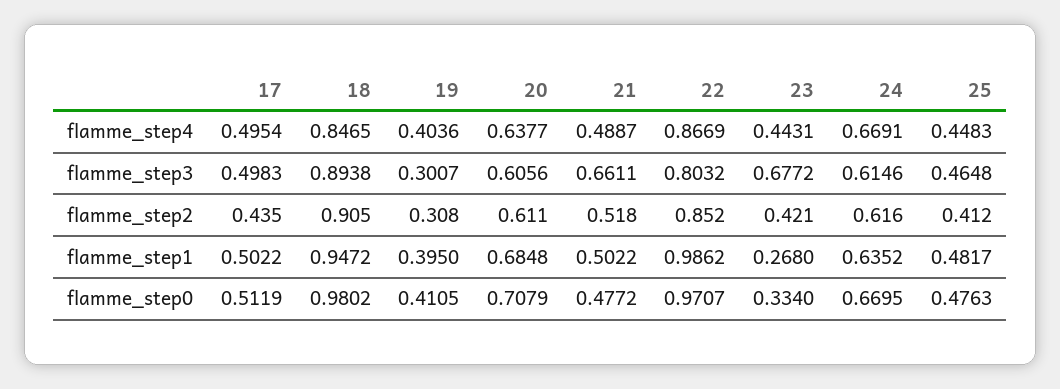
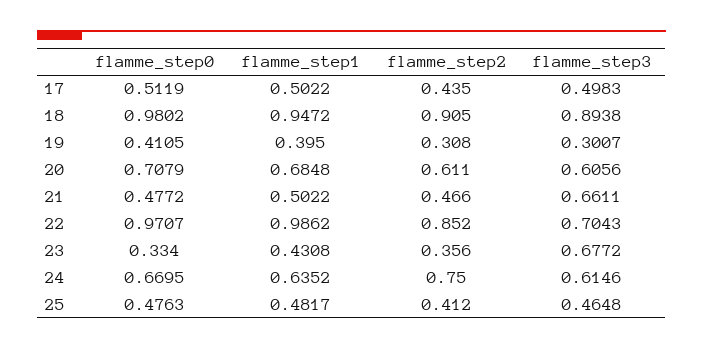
  {
    "17": {
-     "flamme_step4": 0.4954,
      "flamme_step3": 0.4983,
      "flamme_step2": 0.435,
      "flamme_step1": 0.5022,
      "flamme_step0": 0.5119
    },
    "18": {
-     "flamme_step4": 0.8465,
      "flamme_step3": 0.8938,
      "flamme_step2": 0.905,
      "flamme_step1": 0.9472,
      "flamme_step0": 0.9802
    },
    "19": {
-     "flamme_step4": 0.4036,
      "flamme_step3": 0.3007,
      "flamme_step2": 0.308,
      "flamme_step1": 0.395,
      "flamme_step0": 0.4105
    },
    "20": {
-     "flamme_step4": 0.6377,
      "flamme_step3": 0.6056,
      "flamme_step2": 0.611,
      "flamme_step1": 0.6848,
      "flamme_step0": 0.7079
    },
    "21": {
-     "flamme_step4": 0.4887,
      "flamme_step3": 0.6611,
-     "flamme_step2": 0.518,
+     "flamme_step2": 0.466,
      "flamme_step1": 0.5022,
      "flamme_step0": 0.4772
    },
    "22": {
-     "flamme_step4": 0.8669,
-     "flamme_step3": 0.8032,
+     "flamme_step3": 0.7043,
      "flamme_step2": 0.852,
      "flamme_step1": 0.9862,
      "flamme_step0": 0.9707
    },
    "23": {
-     "flamme_step4": 0.4431,
      "flamme_step3": 0.6772,
-     "flamme_step2": 0.421,
+     "flamme_step2": 0.356,
-     "flamme_step1": 0.268,
+     "flamme_step1": 0.4308,
      "flamme_step0": 0.334
    },
    "24": {
-     "flamme_step4": 0.6691,
      "flamme_step3": 0.6146,
-     "flamme_step2": 0.616,
+     "flamme_step2": 0.75,
      "flamme_step1": 0.6352,
      "flamme_step0": 0.6695
    },
    "25": {
-     "flamme_step4": 0.4483,
      "flamme_step3": 0.4648,
      "flamme_step2": 0.412,
      "flamme_step1": 0.4817,
      "flamme_step0": 0.4763
    }
  }

